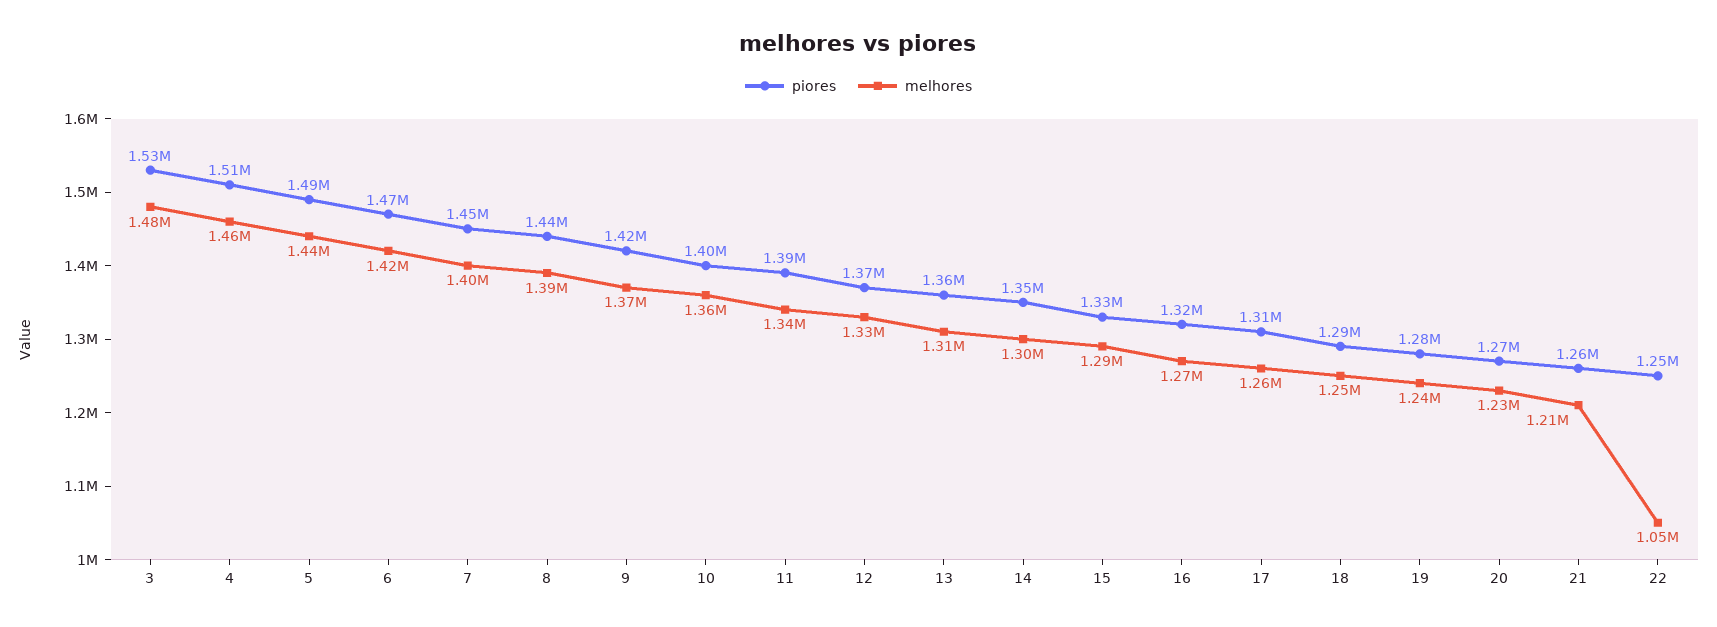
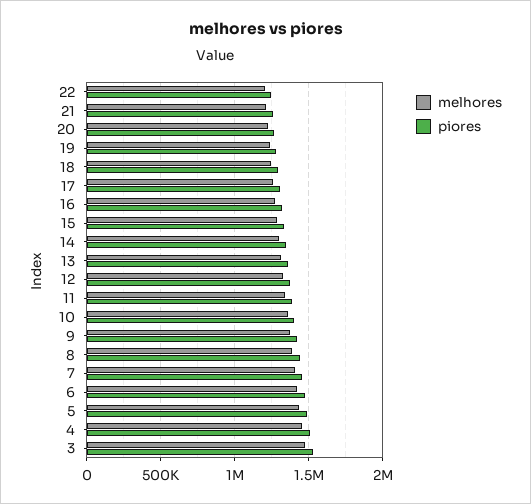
  {
    "piores": {
      "3": 1530000,
      "4": 1510000,
      "5": 1490000,
      "6": 1470000,
      "7": 1450000,
      "8": 1440000,
      "9": 1420000,
      "10": 1400000,
      "11": 1390000,
      "12": 1370000,
      "13": 1360000,
      "14": 1350000,
      "15": 1330000,
      "16": 1320000,
      "17": 1310000,
      "18": 1290000,
      "19": 1280000,
      "20": 1270000,
      "21": 1260000,
      "22": 1250000
    },
    "melhores": {
      "3": 1480000,
      "4": 1460000,
      "5": 1440000,
      "6": 1420000,
      "7": 1400000,
      "8": 1390000,
      "9": 1370000,
      "10": 1360000,
      "11": 1340000,
      "12": 1330000,
      "13": 1310000,
      "14": 1300000,
      "15": 1290000,
      "16": 1270000,
      "17": 1260000,
      "18": 1250000,
      "19": 1240000,
      "20": 1230000,
      "21": 1210000,
-     "22": 1050000
+     "22": 1200000
    }
  }

